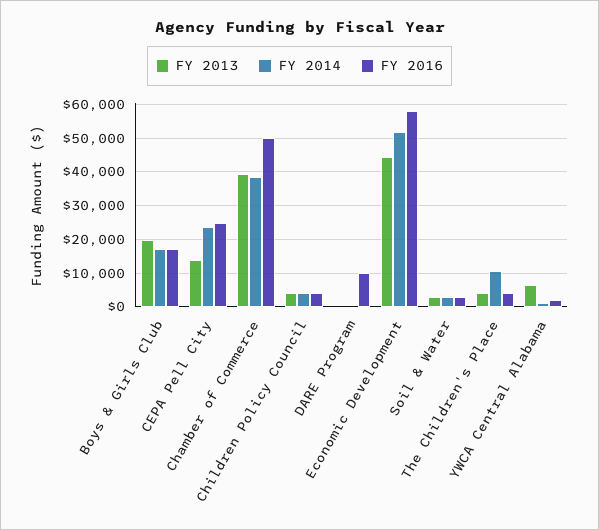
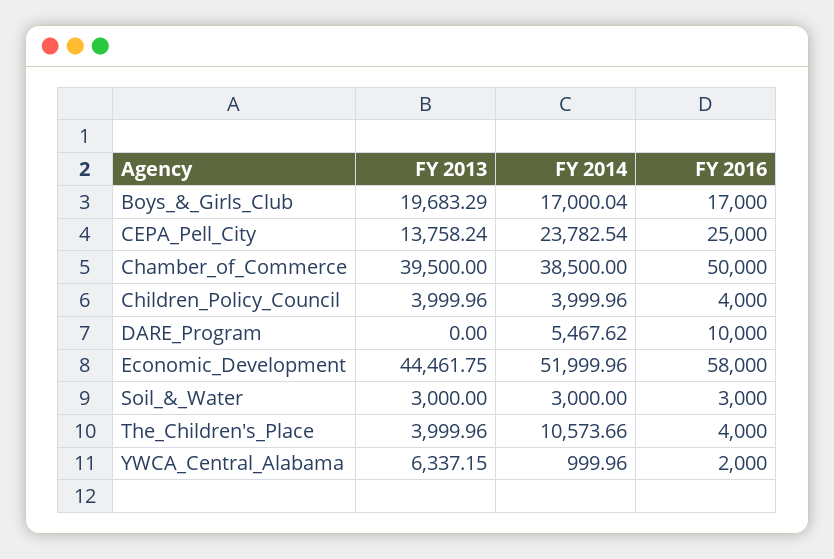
  {
    "FY 2013": {
      "Boys & Girls Club": 19683.29,
      "CEPA Pell City": 13758.24,
      "Chamber of Commerce": 39500,
      "Children Policy Council": 3999.96,
      "DARE Program": 0,
      "Economic Development": 44461.75,
      "Soil & Water": 3000,
      "The Children's Place": 3999.96,
      "YWCA Central Alabama": 6337.15
    },
    "FY 2014": {
      "Boys & Girls Club": 17000.04,
      "CEPA Pell City": 23782.54,
      "Chamber of Commerce": 38500,
      "Children Policy Council": 3999.96,
-     "DARE Program": 0,
+     "DARE Program": 5467.62,
      "Economic Development": 51999.96,
      "Soil & Water": 3000,
      "The Children's Place": 10573.66,
      "YWCA Central Alabama": 999.96
    },
    "FY 2016": {
      "Boys & Girls Club": 17000,
      "CEPA Pell City": 25000,
      "Chamber of Commerce": 50000,
      "Children Policy Council": 4000,
      "DARE Program": 10000,
      "Economic Development": 58000,
      "Soil & Water": 3000,
      "The Children's Place": 4000,
      "YWCA Central Alabama": 2000
    }
  }

